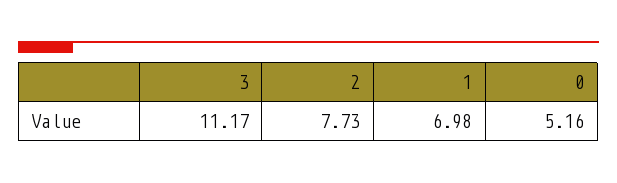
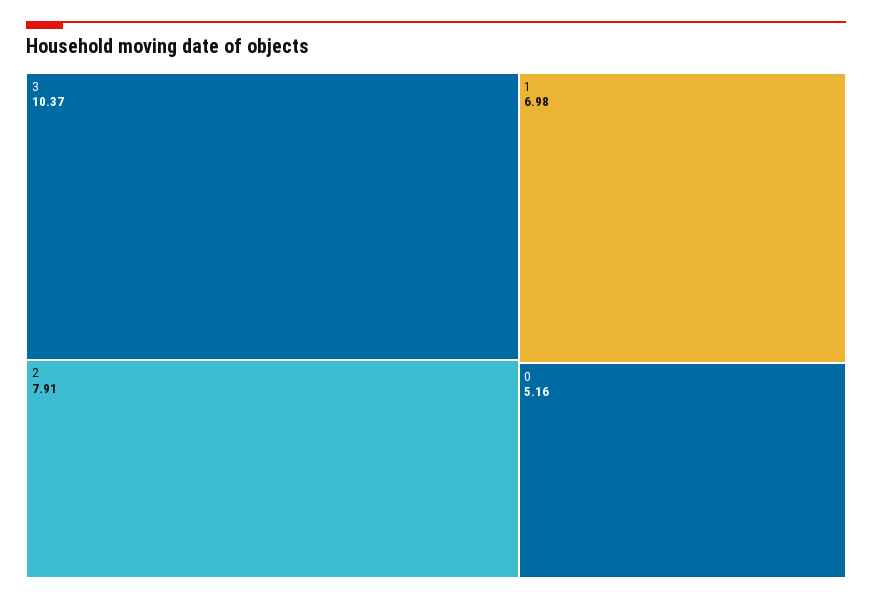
  {
-   "3": 11.17,
+   "3": 10.37,
-   "2": 7.73,
+   "2": 7.91,
    "1": 6.98,
    "0": 5.16
  }

